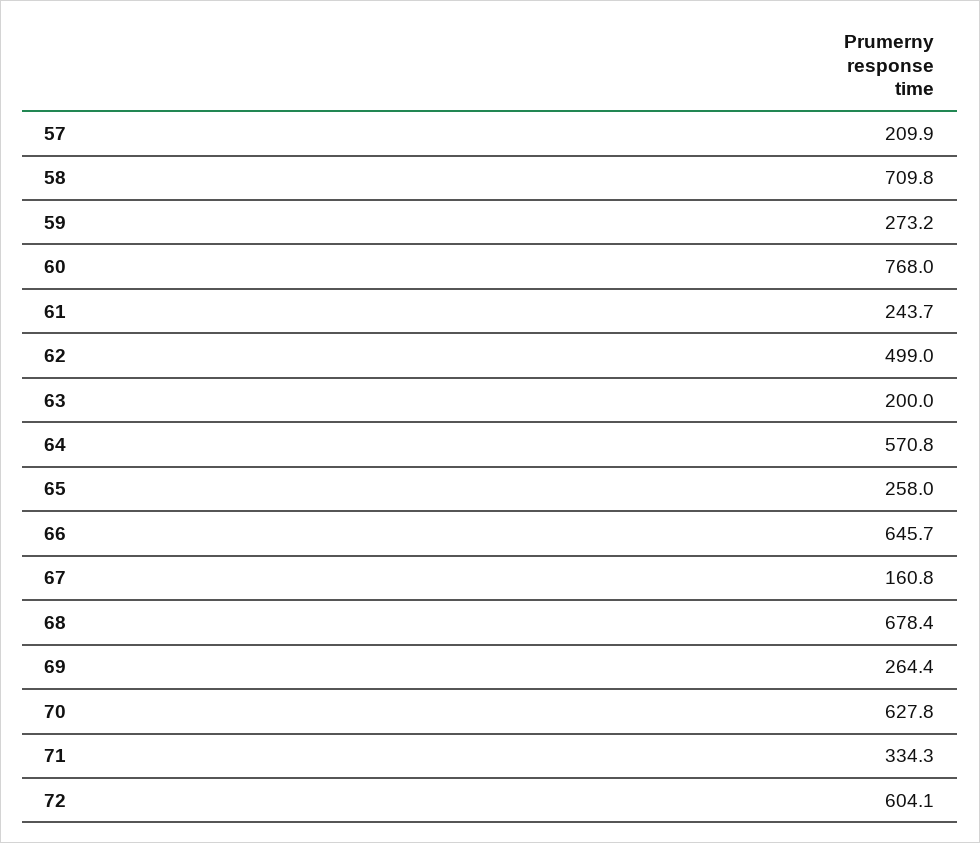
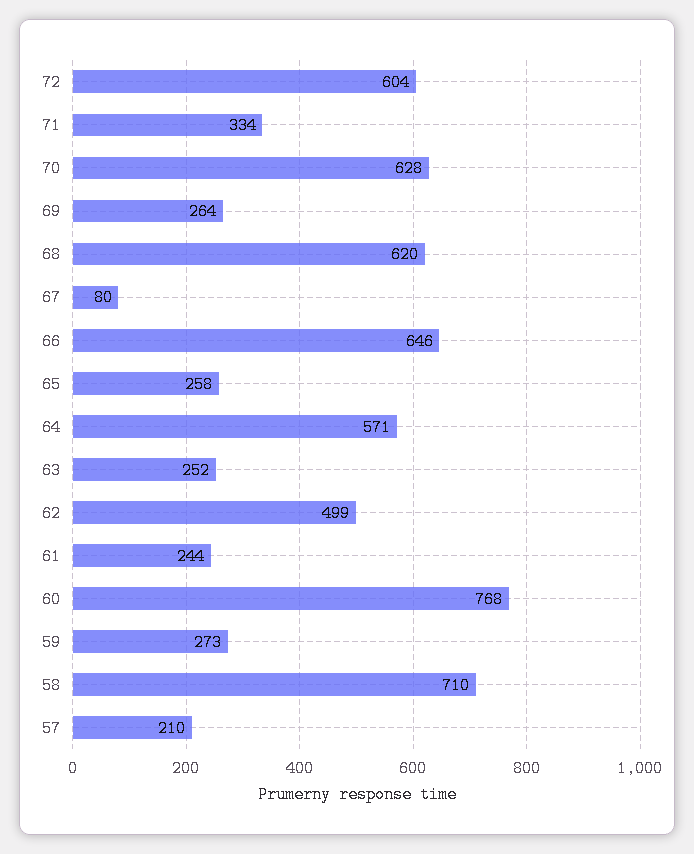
  {
    "57": 209.9,
    "58": 709.8,
    "59": 273.2,
    "60": 768,
    "61": 243.7,
    "62": 499,
-   "63": 200,
+   "63": 252,
    "64": 570.8,
    "65": 258,
    "66": 645.7,
-   "67": 160.8,
+   "67": 80,
-   "68": 678.4,
+   "68": 620,
    "69": 264.4,
    "70": 627.8,
    "71": 334.3,
    "72": 604.1
  }

